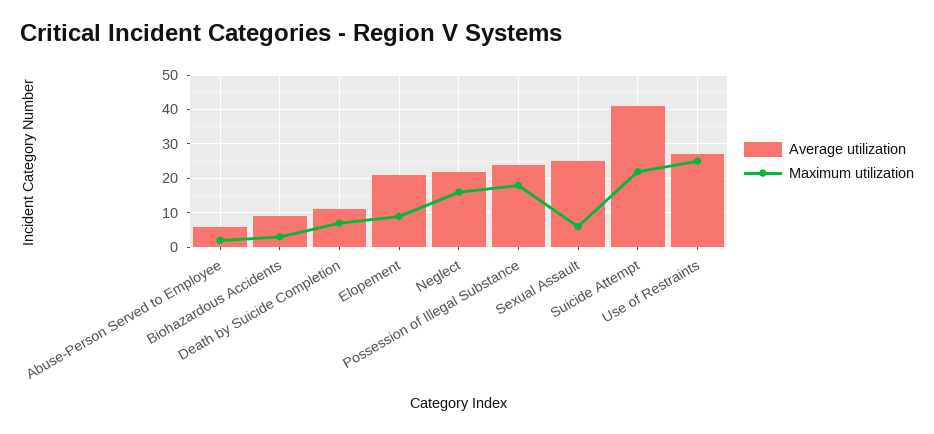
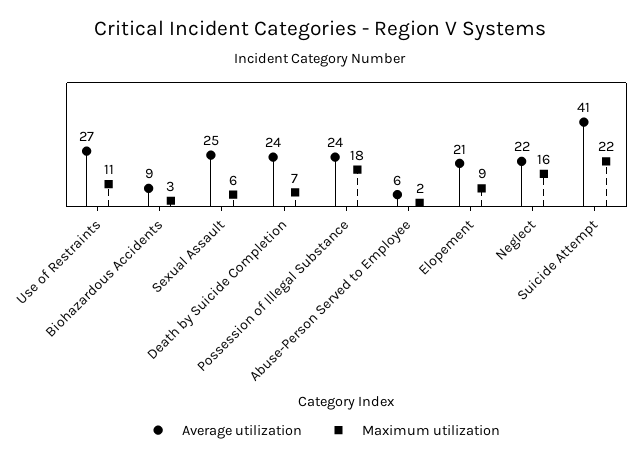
  {
    "Average utilization": {
      "Abuse-Person Served to Employee": 6,
      "Biohazardous Accidents": 9,
-     "Death by Suicide Completion": 10,
+     "Death by Suicide Completion": 24,
      "Elopement": 21,
      "Neglect": 22,
      "Possession of Illegal Substance": 24,
      "Sexual Assault": 25,
      "Suicide Attempt": 41,
      "Use of Restraints": 27
    },
    "Maximum utilization": {
      "Abuse-Person Served to Employee": 2,
      "Biohazardous Accidents": 3,
      "Death by Suicide Completion": 7,
      "Elopement": 9,
      "Neglect": 16,
      "Possession of Illegal Substance": 18,
      "Sexual Assault": 6,
      "Suicide Attempt": 22,
-     "Use of Restraints": 25
+     "Use of Restraints": 11
    }
  }

